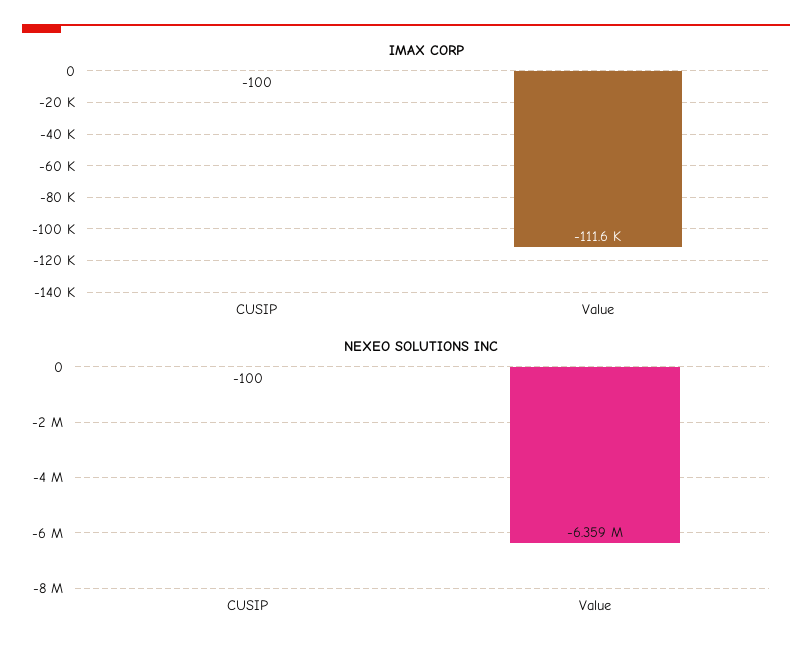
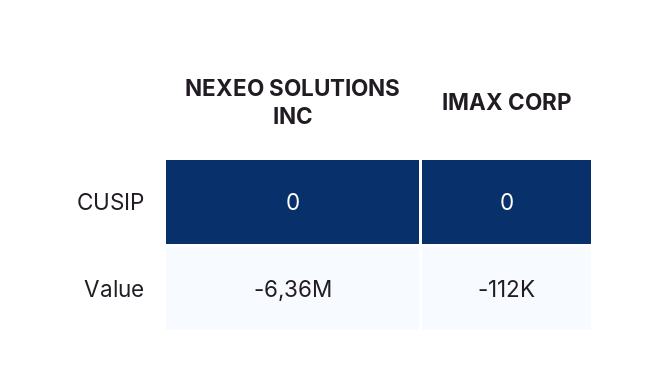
  {
    "IMAX CORP": {
-     "CUSIP": -100,
+     "CUSIP": 0,
      "Value": -111600
    },
    "NEXEO SOLUTIONS INC": {
-     "CUSIP": -100,
+     "CUSIP": 0,
      "Value": -6359000
    }
  }

